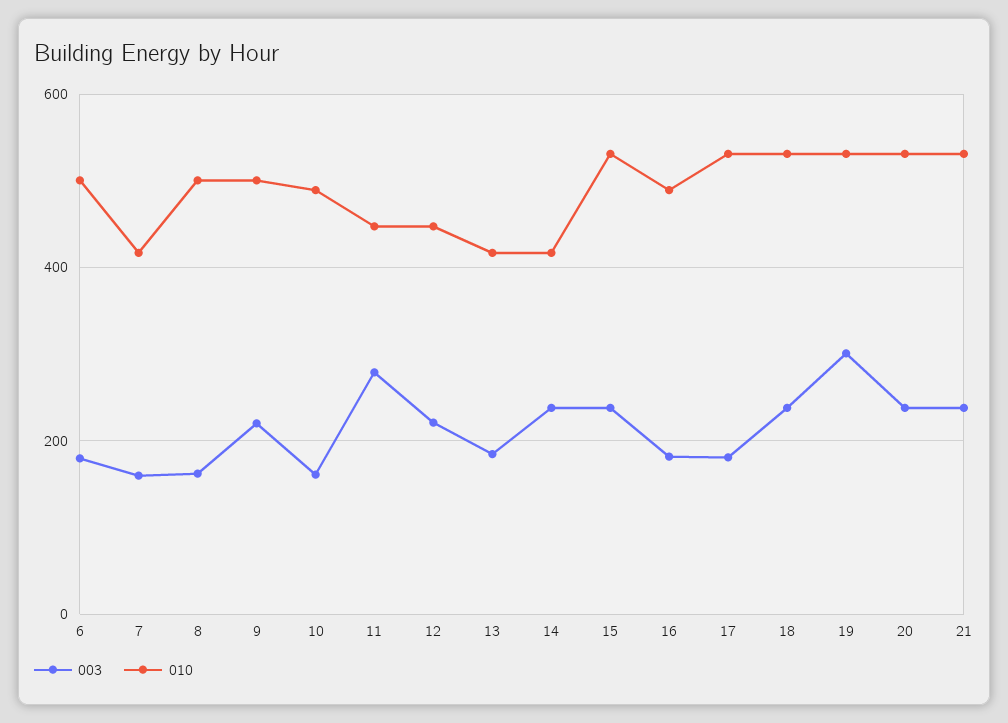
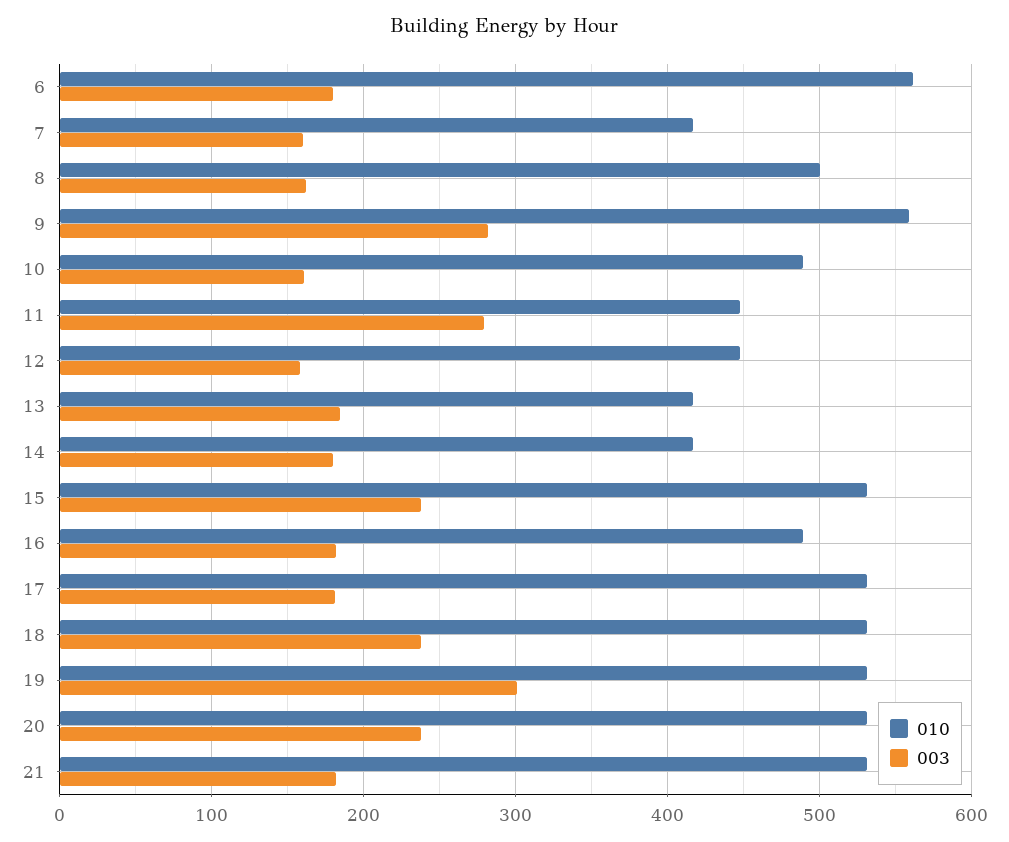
  {
    "003": {
      "6": 180,
      "7": 160,
      "8": 160,
-     "9": 220,
+     "9": 280,
      "10": 160,
      "11": 280,
-     "12": 220,
+     "12": 160,
      "13": 180,
-     "14": 240,
+     "14": 180,
      "15": 240,
      "16": 180,
      "17": 180,
      "18": 240,
      "19": 300,
      "20": 240,
-     "21": 240
+     "21": 180
    },
    "010": {
-     "6": 500,
+     "6": 560,
      "7": 420,
      "8": 500,
-     "9": 500,
+     "9": 560,
      "10": 490,
      "11": 450,
      "12": 450,
      "13": 420,
      "14": 420,
      "15": 530,
      "16": 490,
      "17": 530,
      "18": 530,
      "19": 530,
      "20": 530,
      "21": 530
    }
  }

